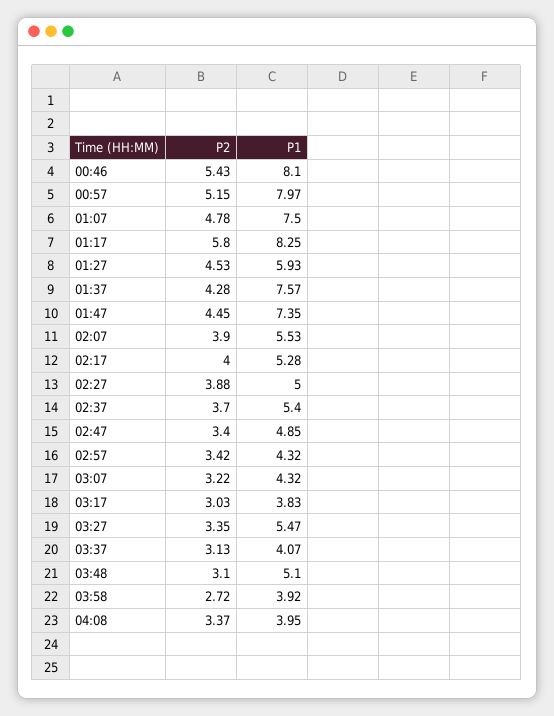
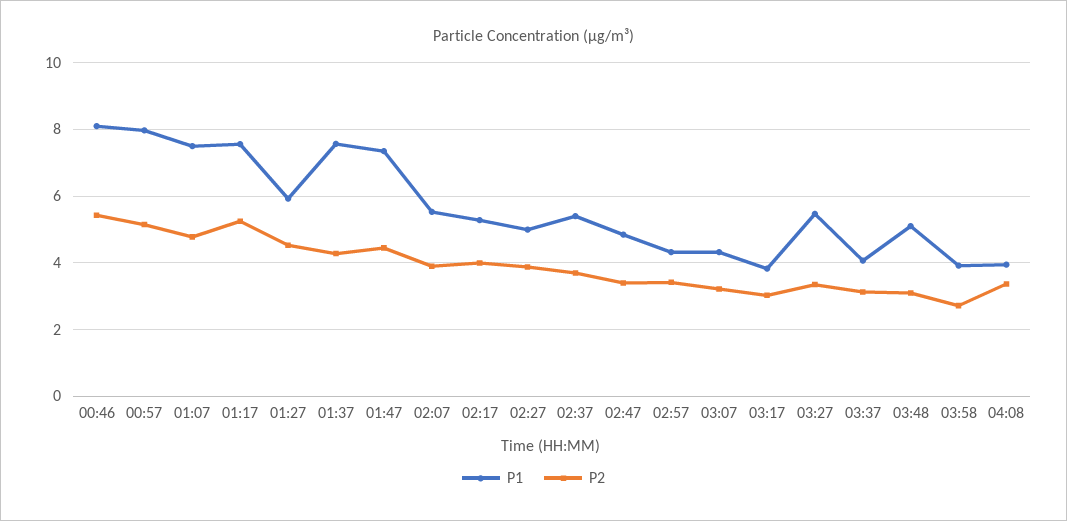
  {
    "P2": {
      "00:46": 5.43,
      "00:57": 5.15,
      "01:07": 4.78,
-     "01:17": 5.8,
+     "01:17": 5.2,
      "01:27": 4.53,
      "01:37": 4.28,
      "01:47": 4.45,
      "02:07": 3.9,
      "02:17": 4,
      "02:27": 3.88,
      "02:37": 3.7,
      "02:47": 3.4,
      "02:57": 3.42,
      "03:07": 3.22,
      "03:17": 3.03,
      "03:27": 3.35,
      "03:37": 3.13,
      "03:48": 3.1,
      "03:58": 2.72,
      "04:08": 3.37
    },
    "P1": {
      "00:46": 8.1,
      "00:57": 7.97,
      "01:07": 7.5,
-     "01:17": 8.25,
+     "01:17": 7.6,
      "01:27": 5.93,
      "01:37": 7.57,
      "01:47": 7.35,
      "02:07": 5.53,
      "02:17": 5.28,
      "02:27": 5,
      "02:37": 5.4,
      "02:47": 4.85,
      "02:57": 4.32,
      "03:07": 4.32,
      "03:17": 3.83,
      "03:27": 5.47,
      "03:37": 4.07,
      "03:48": 5.1,
      "03:58": 3.92,
      "04:08": 3.95
    }
  }

